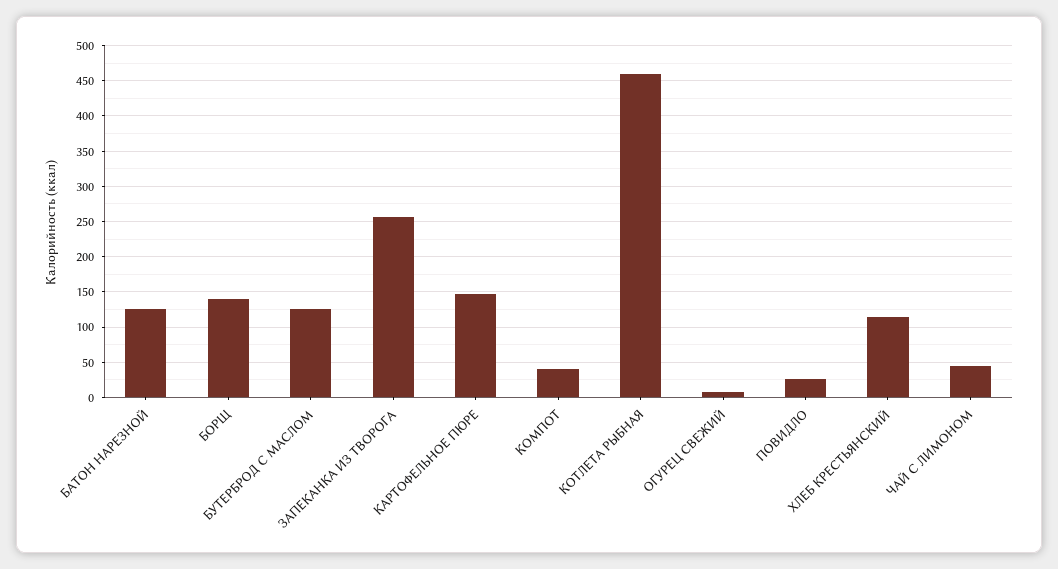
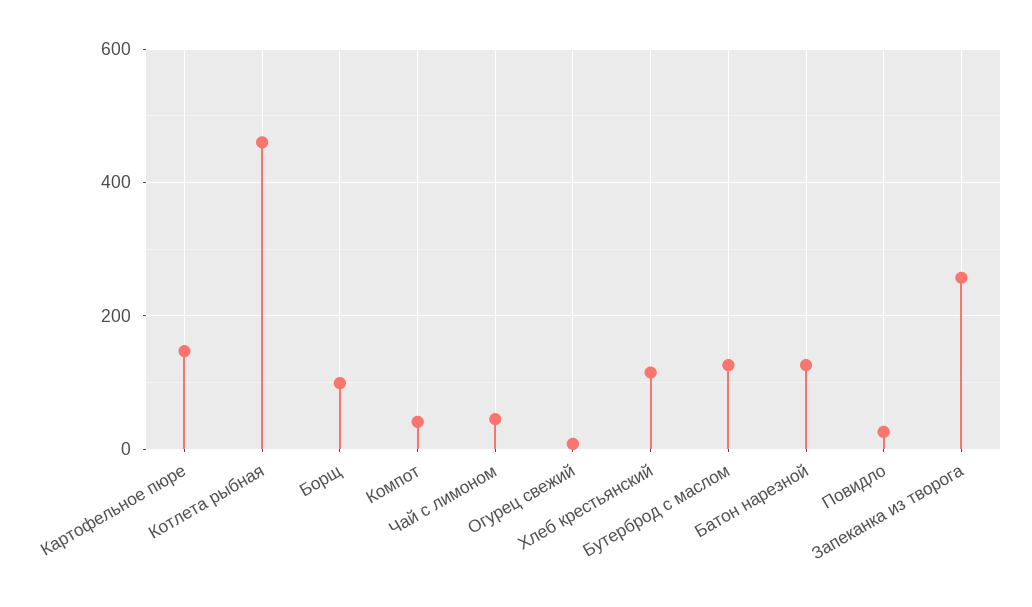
  {
    "БАТОН НАРЕЗНОЙ": 130,
-   "БОРЩ": 140,
+   "БОРЩ": 100,
    "БУТЕРБРОД С МАСЛОМ": 130,
    "ЗАПЕКАНКА ИЗ ТВОРОГА": 260,
    "КАРТОФЕЛЬНОЕ ПЮРЕ": 150,
    "КОМПОТ": 40,
    "КОТЛЕТА РЫБНАЯ": 460,
    "ОГУРЕЦ СВЕЖИЙ": 10,
    "ПОВИДЛО": 30,
    "ХЛЕБ КРЕСТЬЯНСКИЙ": 120,
    "ЧАЙ С ЛИМОНОМ": 50
  }

